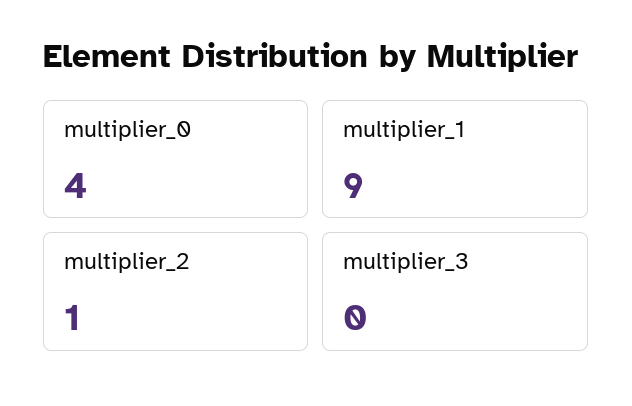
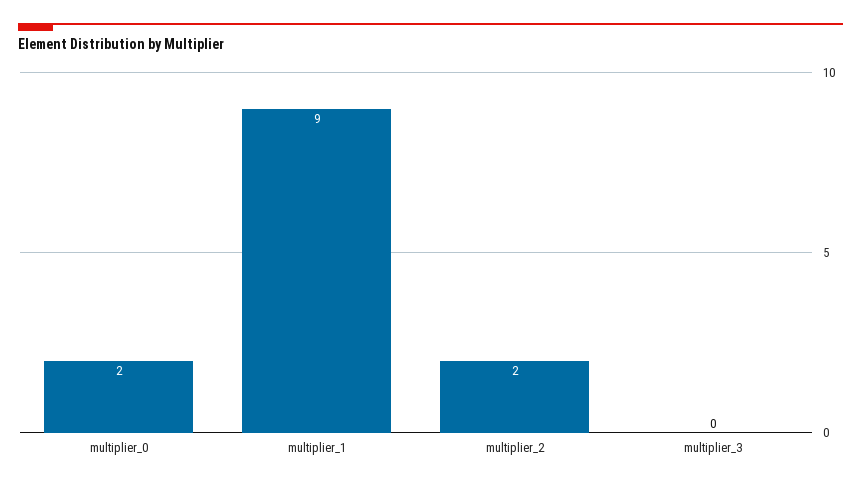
  {
-   "multiplier_0": 4,
+   "multiplier_0": 2,
    "multiplier_1": 9,
-   "multiplier_2": 1,
+   "multiplier_2": 2,
    "multiplier_3": 0
  }

